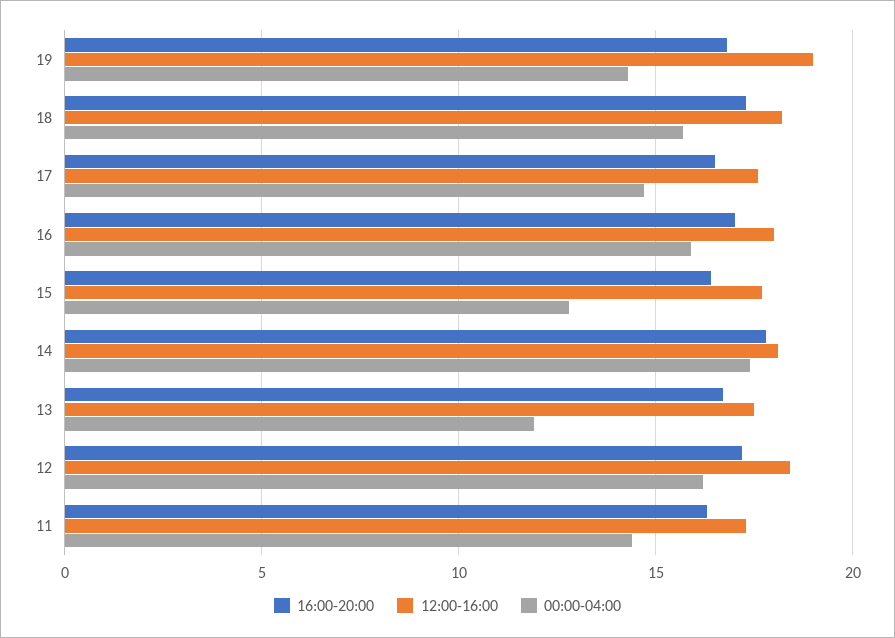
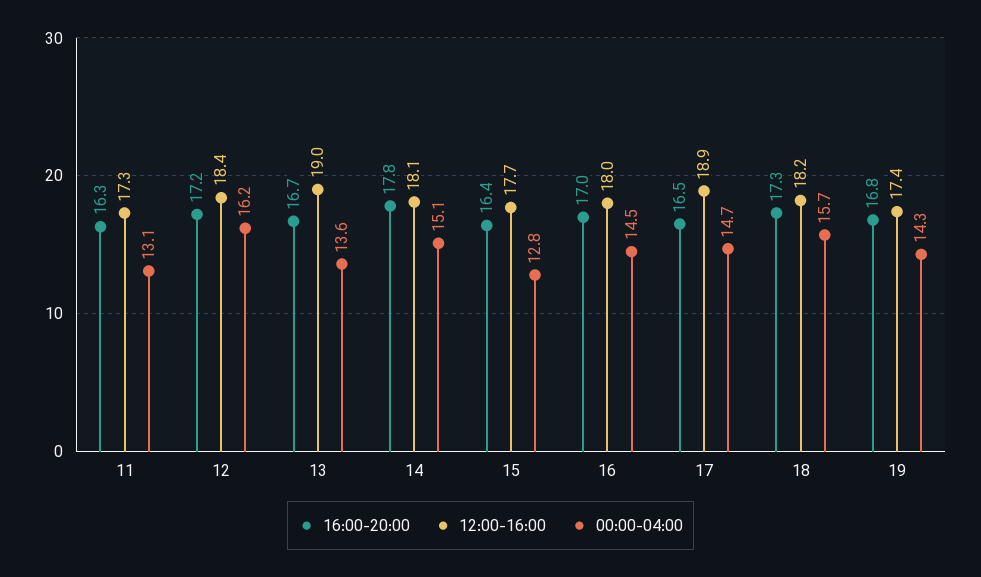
  {
    "16:00-20:00": {
      "19": 16.8,
      "18": 17.3,
      "17": 16.5,
      "16": 17,
      "15": 16.4,
      "14": 17.8,
      "13": 16.7,
      "12": 17.2,
      "11": 16.3
    },
    "12:00-16:00": {
-     "19": 19,
+     "19": 17.4,
      "18": 18.2,
-     "17": 17.5,
+     "17": 18.9,
      "16": 18,
      "15": 17.7,
      "14": 18.1,
-     "13": 17.5,
+     "13": 19,
      "12": 18.4,
      "11": 17.3
    },
    "00:00-04:00": {
      "19": 14.3,
      "18": 15.7,
      "17": 14.7,
-     "16": 16,
+     "16": 14.5,
      "15": 12.8,
-     "14": 17.5,
+     "14": 15.1,
-     "13": 12,
+     "13": 13.6,
      "12": 16.2,
-     "11": 14.5
+     "11": 13.1
    }
  }

